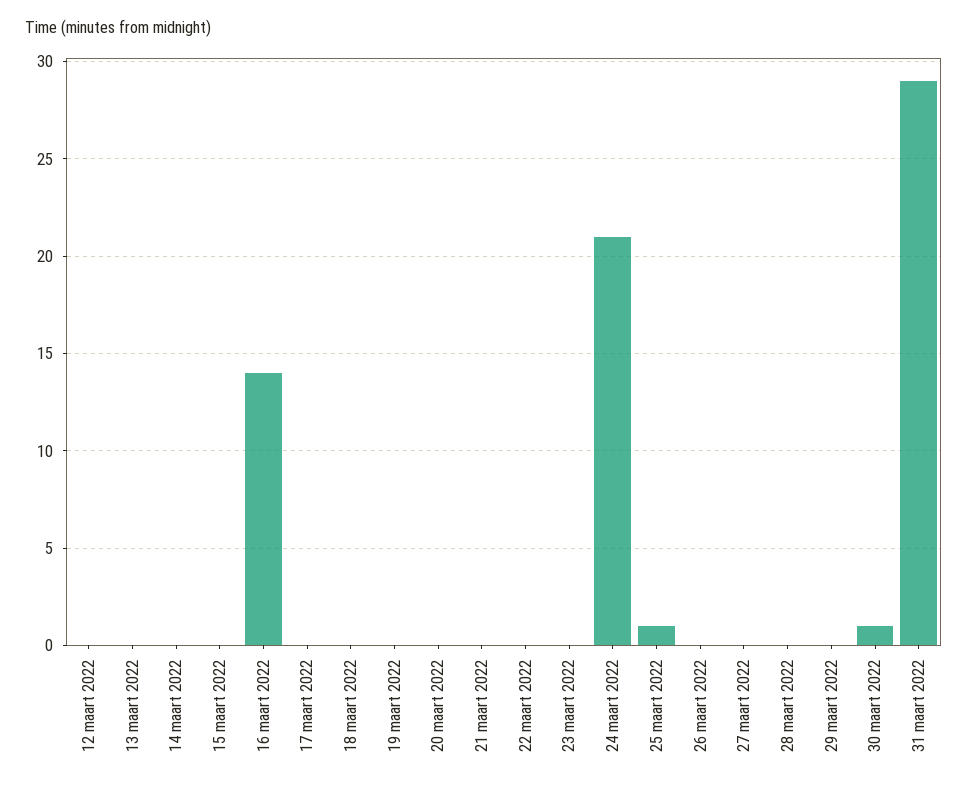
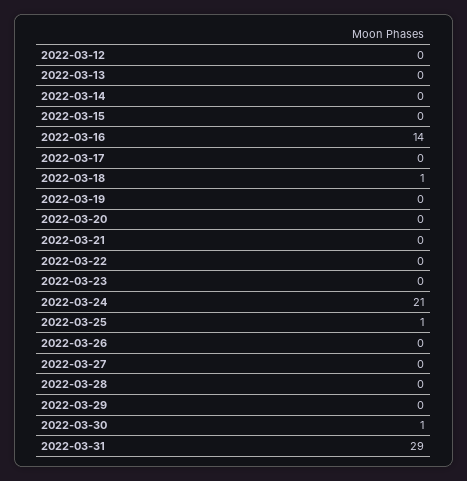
  {
    "12 maart 2022": 0,
    "13 maart 2022": 0,
    "14 maart 2022": 0,
    "15 maart 2022": 0,
    "16 maart 2022": 14,
    "17 maart 2022": 0,
-   "18 maart 2022": 0,
+   "18 maart 2022": 1,
    "19 maart 2022": 0,
    "20 maart 2022": 0,
    "21 maart 2022": 0,
    "22 maart 2022": 0,
    "23 maart 2022": 0,
    "24 maart 2022": 21,
    "25 maart 2022": 1,
    "26 maart 2022": 0,
    "27 maart 2022": 0,
    "28 maart 2022": 0,
    "29 maart 2022": 0,
    "30 maart 2022": 1,
    "31 maart 2022": 29
  }

